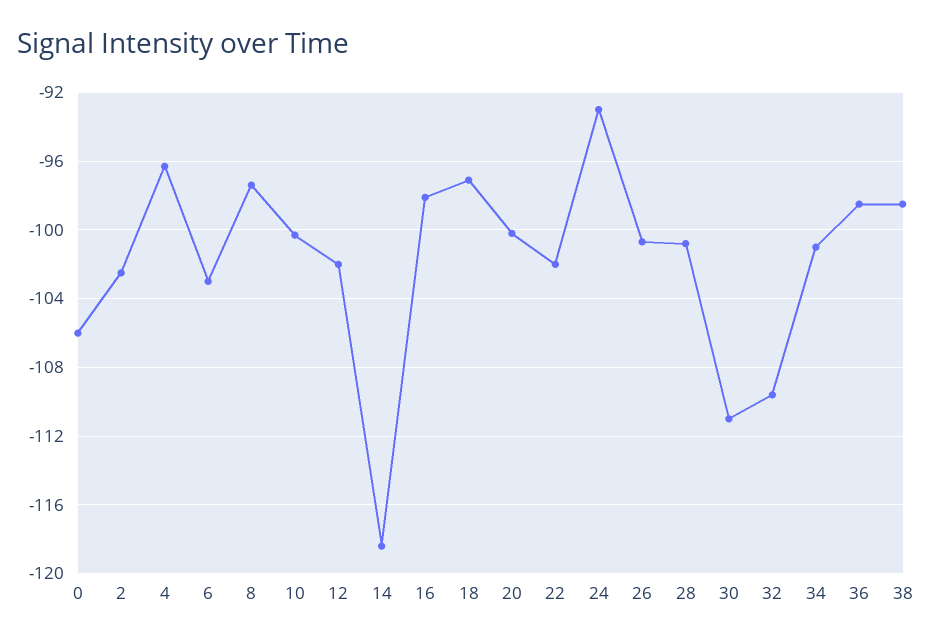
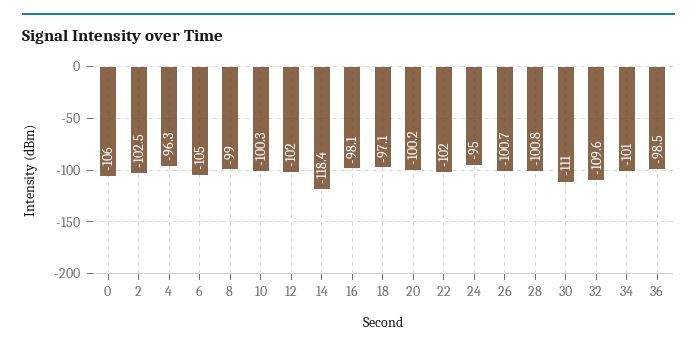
  {
    "0": -106,
    "2": -102.5,
    "4": -96.3,
-   "6": -103,
+   "6": -105,
-   "8": -97.5,
+   "8": -99,
    "10": -100.3,
    "12": -102,
    "14": -118.4,
    "16": -98.1,
    "18": -97.1,
    "20": -100.2,
    "22": -102,
-   "24": -93,
+   "24": -95,
    "26": -100.7,
    "28": -100.8,
    "30": -111,
    "32": -109.6,
    "34": -101,
-   "36": -98.5,
+   "36": -98.5
-   "38": -98.5
  }

